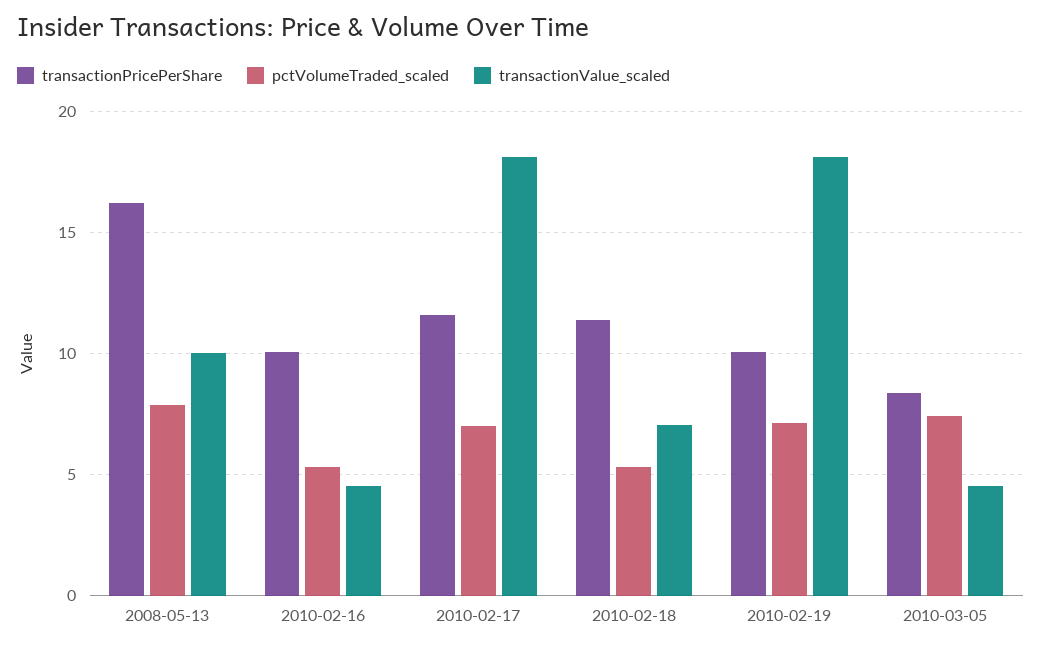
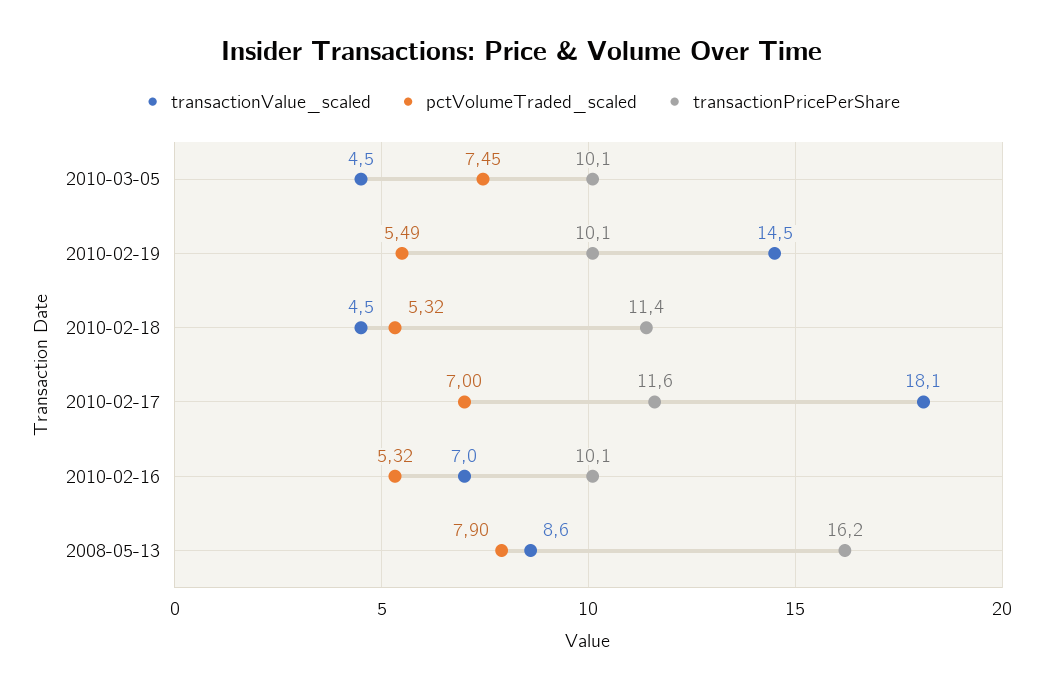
  {
    "transactionPricePerShare": {
      "2008-05-13": 16.2,
      "2010-02-16": 10.1,
      "2010-02-17": 11.6,
      "2010-02-18": 11.4,
      "2010-02-19": 10.1,
-     "2010-03-05": 8.5
+     "2010-03-05": 10.1
    },
    "pctVolumeTraded_scaled": {
      "2008-05-13": 7.9,
      "2010-02-16": 5.32,
      "2010-02-17": 7,
      "2010-02-18": 5.32,
-     "2010-02-19": 7,
+     "2010-02-19": 5.49,
      "2010-03-05": 7.45
    },
    "transactionValue_scaled": {
-     "2008-05-13": 10,
+     "2008-05-13": 8.6,
-     "2010-02-16": 4.5,
+     "2010-02-16": 7,
      "2010-02-17": 18.1,
-     "2010-02-18": 7,
+     "2010-02-18": 4.5,
-     "2010-02-19": 18,
+     "2010-02-19": 14.5,
      "2010-03-05": 4.5
    }
  }

